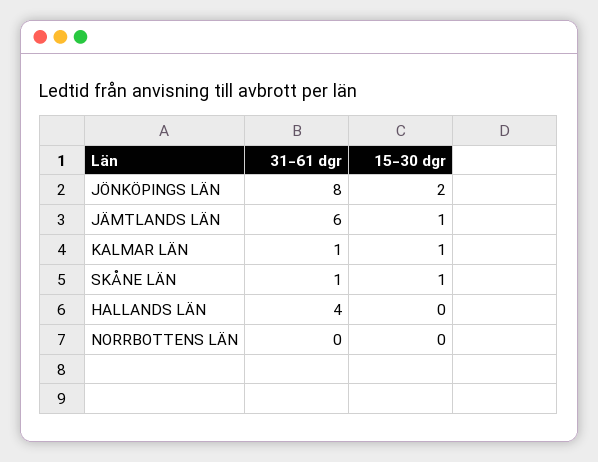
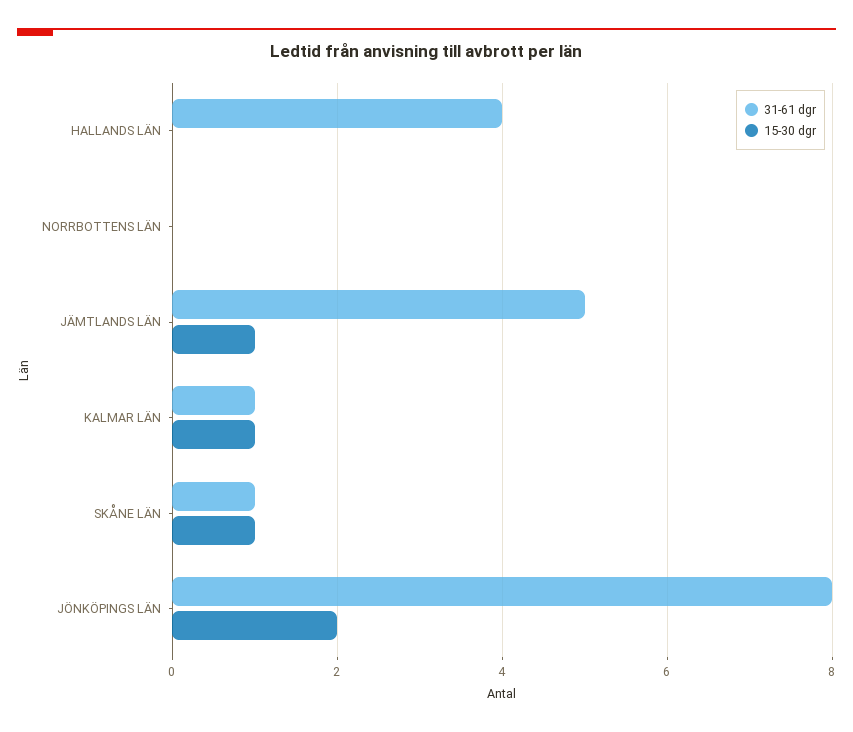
  {
    "31-61 dgr": {
      "JÖNKÖPINGS LÄN": 8,
-     "JÄMTLANDS LÄN": 6,
+     "JÄMTLANDS LÄN": 5,
      "KALMAR LÄN": 1,
      "SKÅNE LÄN": 1,
      "HALLANDS LÄN": 4,
      "NORRBOTTENS LÄN": 0
    },
    "15-30 dgr": {
      "JÖNKÖPINGS LÄN": 2,
      "JÄMTLANDS LÄN": 1,
      "KALMAR LÄN": 1,
      "SKÅNE LÄN": 1,
      "HALLANDS LÄN": 0,
      "NORRBOTTENS LÄN": 0
    }
  }

